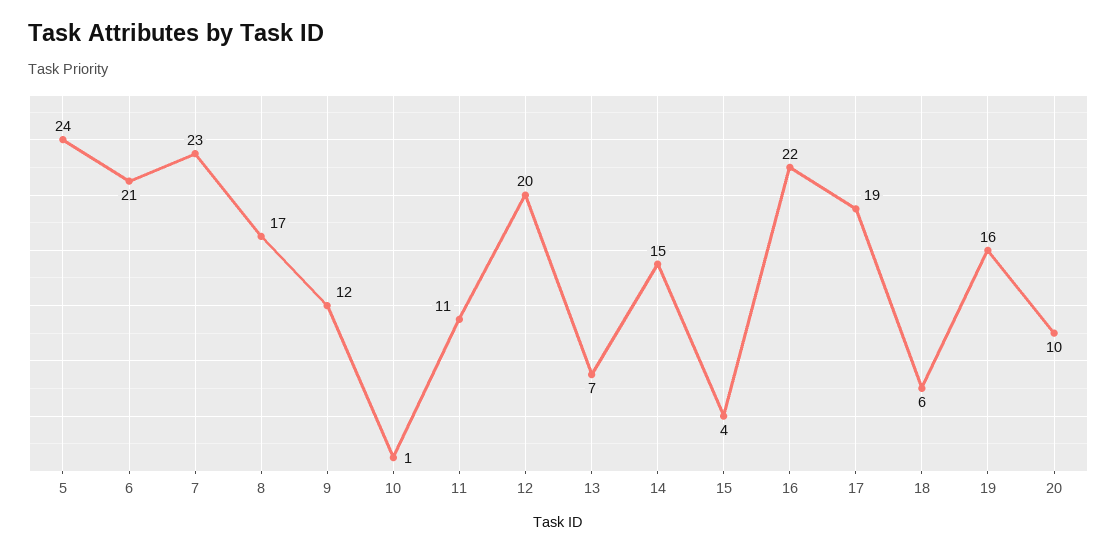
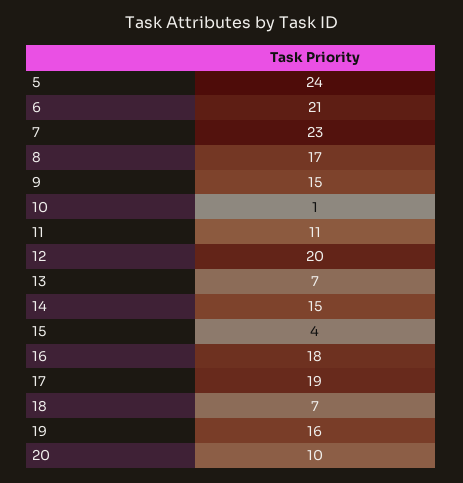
  {
    "5": 24,
    "6": 21,
    "7": 23,
    "8": 17,
-   "9": 12,
+   "9": 15,
    "10": 1,
    "11": 11,
    "12": 20,
    "13": 7,
    "14": 15,
    "15": 4,
-   "16": 22,
+   "16": 18,
    "17": 19,
-   "18": 6,
+   "18": 7,
    "19": 16,
    "20": 10
  }

